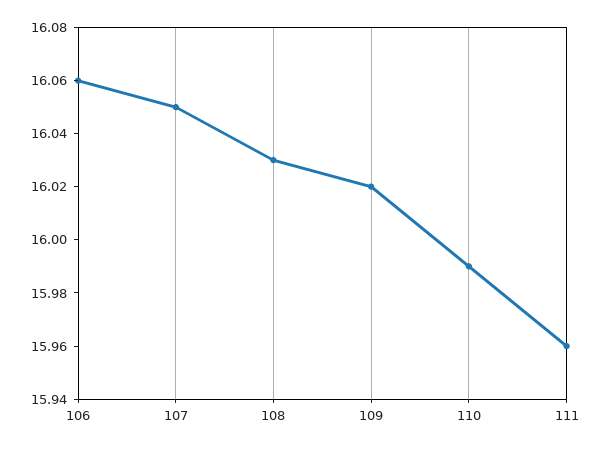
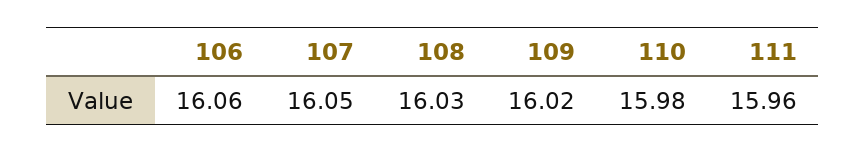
  {
    "106": 16.06,
    "107": 16.05,
    "108": 16.03,
    "109": 16.02,
-   "110": 15.99,
+   "110": 15.98,
    "111": 15.96
  }

